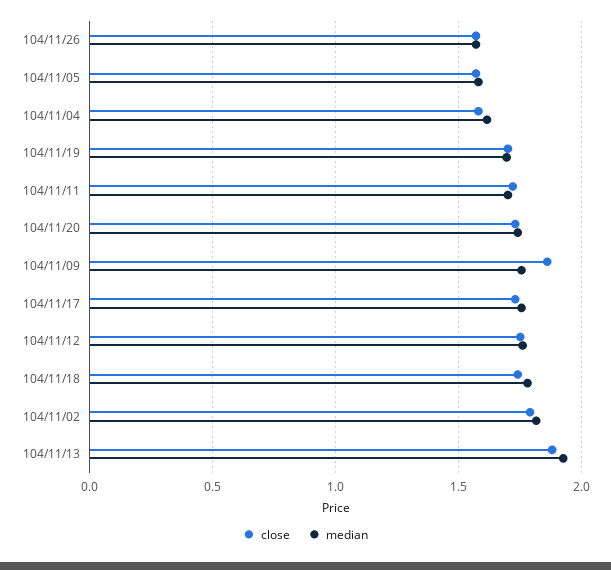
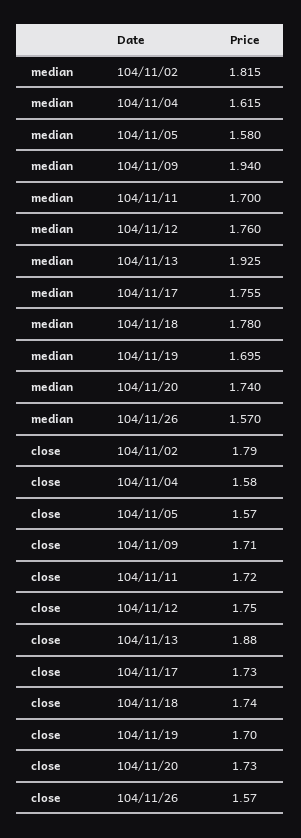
  {
    "close": {
      "104/11/26": 1.57,
      "104/11/05": 1.57,
      "104/11/04": 1.58,
      "104/11/19": 1.7,
      "104/11/11": 1.72,
      "104/11/20": 1.73,
-     "104/11/09": 1.85,
+     "104/11/09": 1.71,
      "104/11/17": 1.73,
      "104/11/12": 1.75,
      "104/11/18": 1.74,
      "104/11/02": 1.79,
      "104/11/13": 1.88
    },
    "median": {
      "104/11/26": 1.57,
      "104/11/05": 1.58,
      "104/11/04": 1.615,
      "104/11/19": 1.695,
      "104/11/11": 1.7,
      "104/11/20": 1.74,
-     "104/11/09": 1.75,
+     "104/11/09": 1.94,
      "104/11/17": 1.755,
      "104/11/12": 1.76,
      "104/11/18": 1.78,
      "104/11/02": 1.815,
      "104/11/13": 1.925
    }
  }

